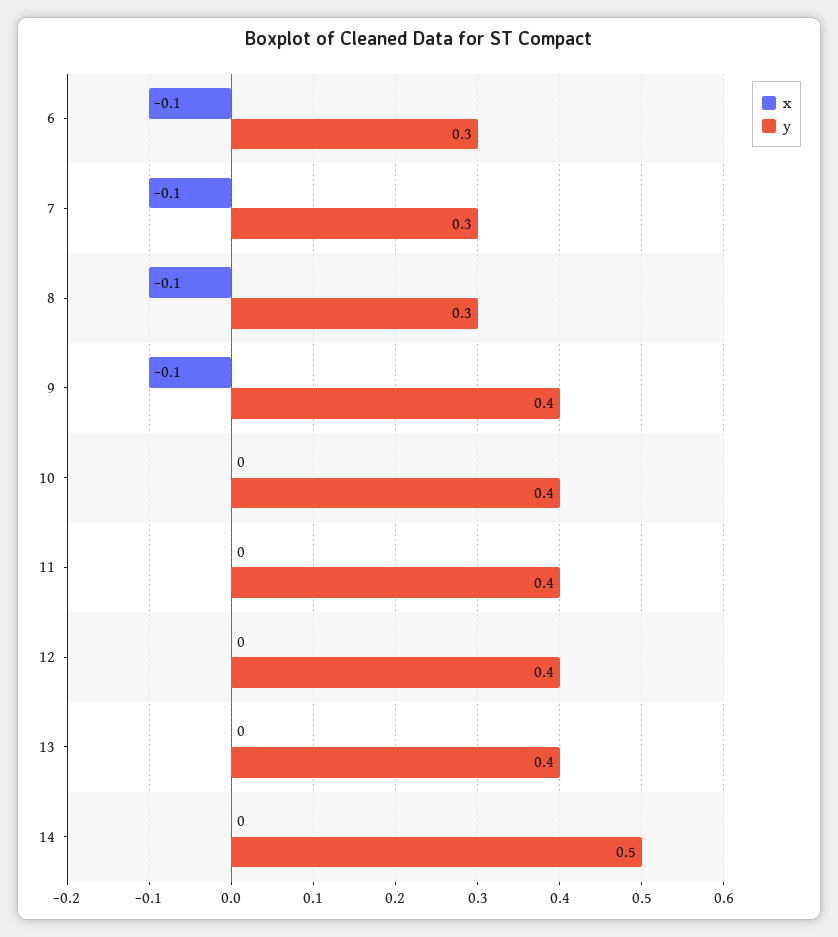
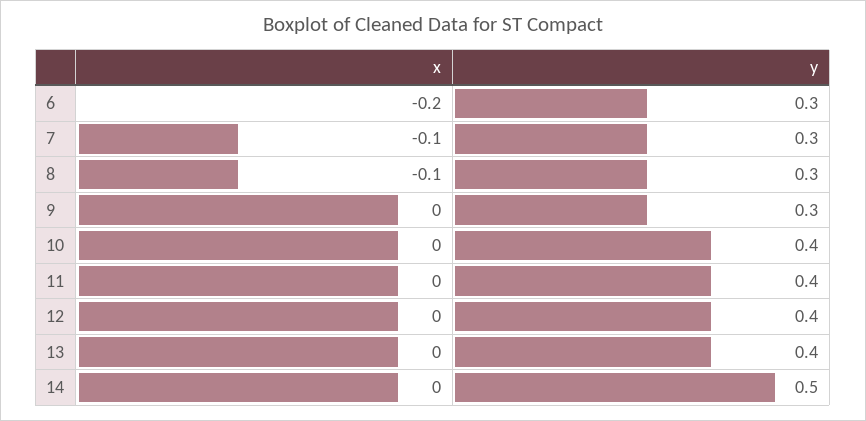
  {
    "x": {
-     "6": -0.1,
+     "6": -0.2,
      "7": -0.1,
      "8": -0.1,
-     "9": -0.1,
+     "9": 0,
      "10": 0,
      "11": 0,
      "12": 0,
      "13": 0,
      "14": 0
    },
    "y": {
      "6": 0.3,
      "7": 0.3,
      "8": 0.3,
-     "9": 0.4,
+     "9": 0.3,
      "10": 0.4,
      "11": 0.4,
      "12": 0.4,
      "13": 0.4,
      "14": 0.5
    }
  }

